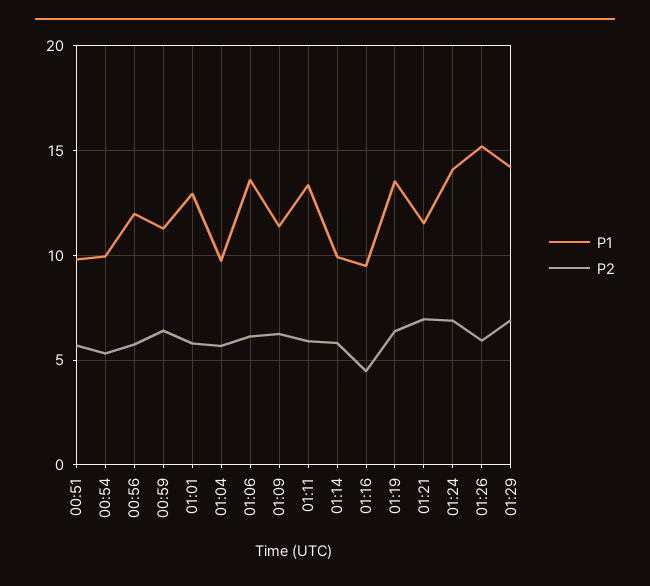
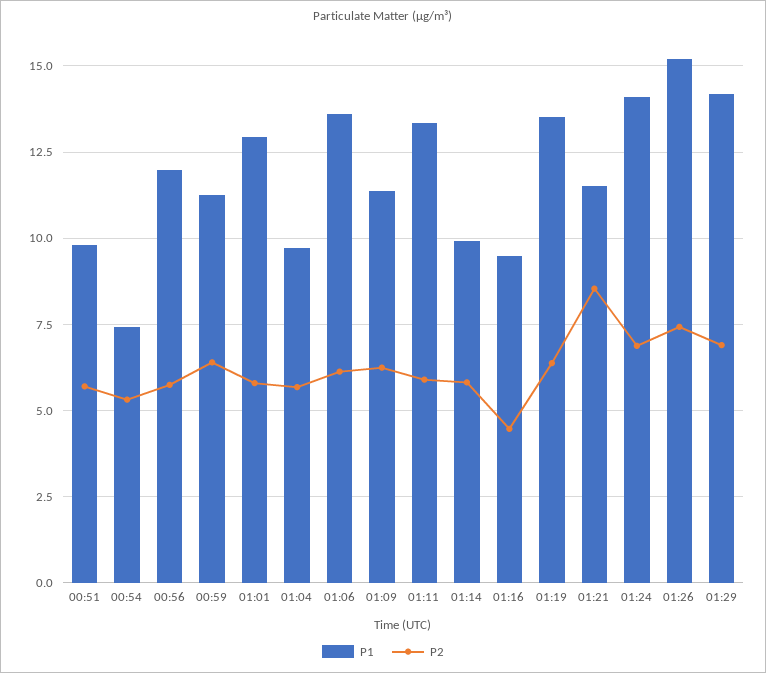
  {
    "P1": {
      "00:51": 9.75,
-     "00:54": 10,
+     "00:54": 7.5,
      "00:56": 12,
      "00:59": 11.25,
      "01:01": 13,
      "01:04": 9.75,
      "01:06": 13.5,
      "01:09": 11.5,
      "01:11": 13.25,
      "01:14": 10,
      "01:16": 9.5,
      "01:19": 13.5,
      "01:21": 11.5,
      "01:24": 14,
      "01:26": 15.25,
      "01:29": 14.25
    },
    "P2": {
      "00:51": 5.75,
      "00:54": 5.25,
      "00:56": 5.75,
      "00:59": 6.5,
      "01:01": 5.75,
      "01:04": 5.75,
      "01:06": 6.25,
      "01:09": 6.25,
      "01:11": 6,
      "01:14": 5.75,
      "01:16": 4.5,
      "01:19": 6.5,
-     "01:21": 7,
+     "01:21": 8.5,
      "01:24": 7,
-     "01:26": 6,
+     "01:26": 7.5,
      "01:29": 7
    }
  }

